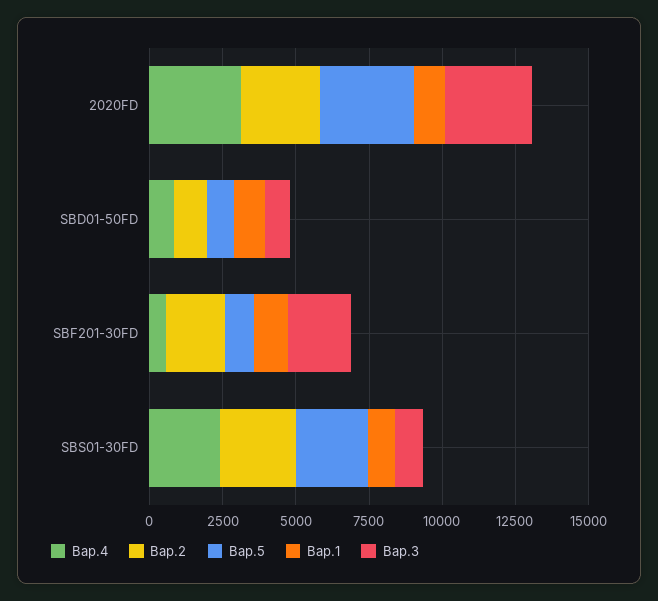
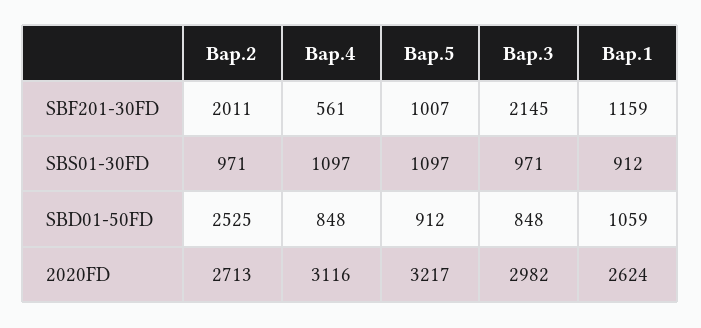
  {
    "Вар.4": {
      "2020FD": 3116,
      "SBD01-50FD": 848,
      "SBF201-30FD": 561,
-     "SBS01-30FD": 2500
+     "SBS01-30FD": 1097
    },
    "Вар.2": {
      "2020FD": 2713,
-     "SBD01-50FD": 1000,
+     "SBD01-50FD": 2525,
      "SBF201-30FD": 2011,
-     "SBS01-30FD": 2500
+     "SBS01-30FD": 971
    },
    "Вар.5": {
      "2020FD": 3217,
      "SBD01-50FD": 912,
      "SBF201-30FD": 1007,
-     "SBS01-30FD": 2500
+     "SBS01-30FD": 1097
    },
    "Вар.1": {
-     "2020FD": 1000,
+     "2020FD": 2624,
      "SBD01-50FD": 1059,
      "SBF201-30FD": 1159,
      "SBS01-30FD": 912
    },
    "Вар.3": {
      "2020FD": 2982,
      "SBD01-50FD": 848,
      "SBF201-30FD": 2145,
      "SBS01-30FD": 971
    }
  }

